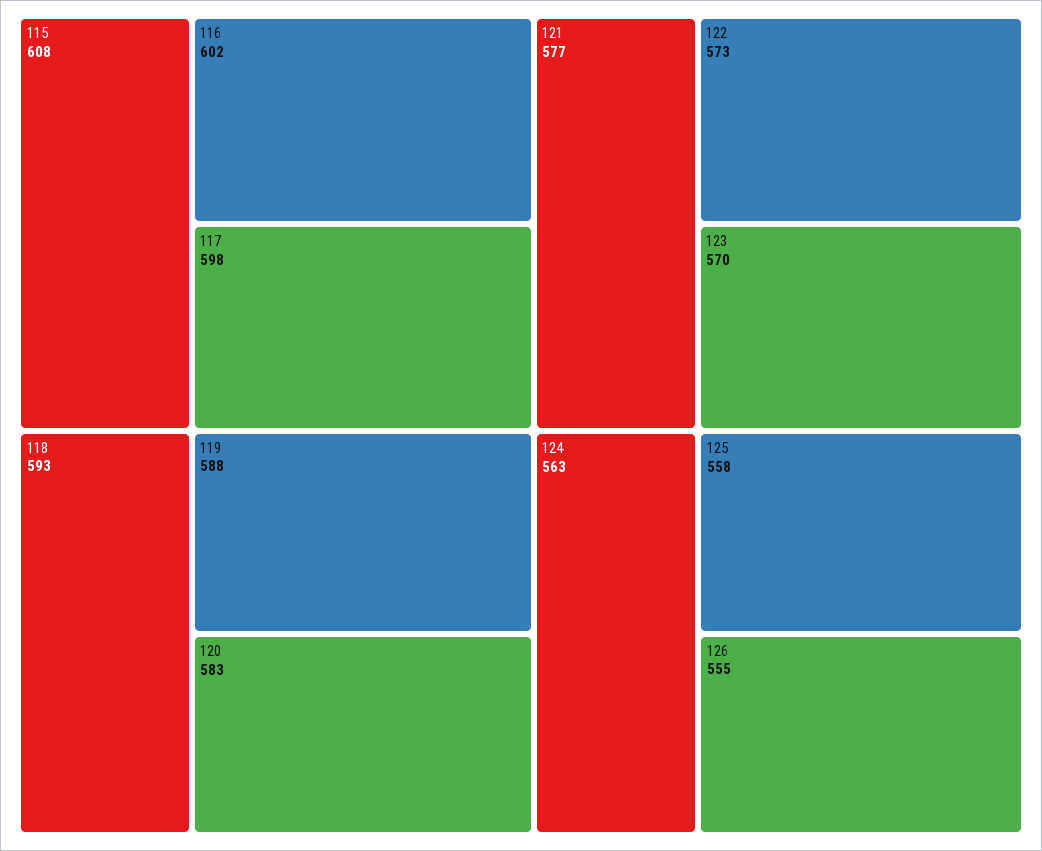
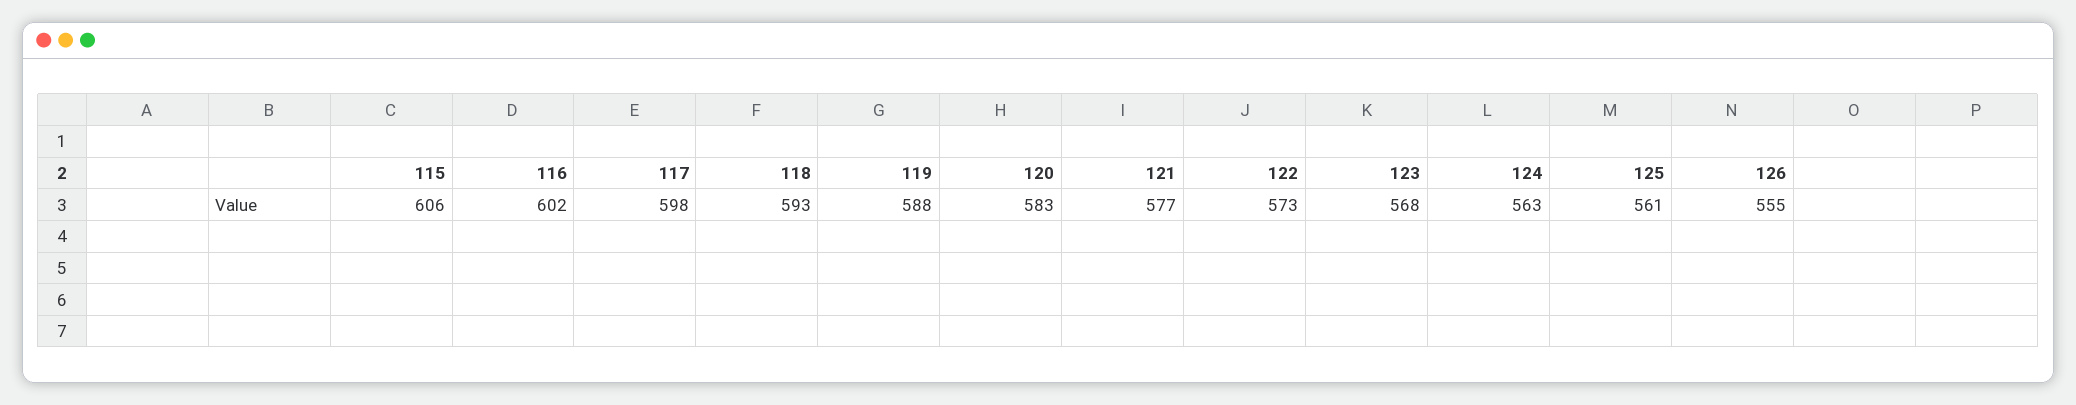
  {
-   "115": 608,
+   "115": 606,
    "116": 602,
    "117": 598,
    "118": 593,
    "119": 588,
    "120": 583,
    "121": 577,
    "122": 573,
-   "123": 570,
+   "123": 568,
    "124": 563,
-   "125": 558,
+   "125": 561,
    "126": 555
  }

